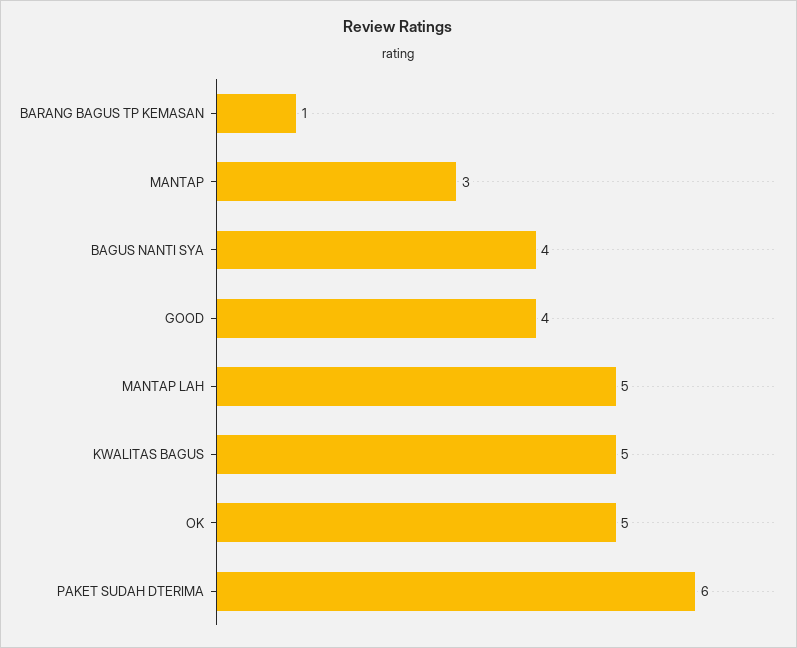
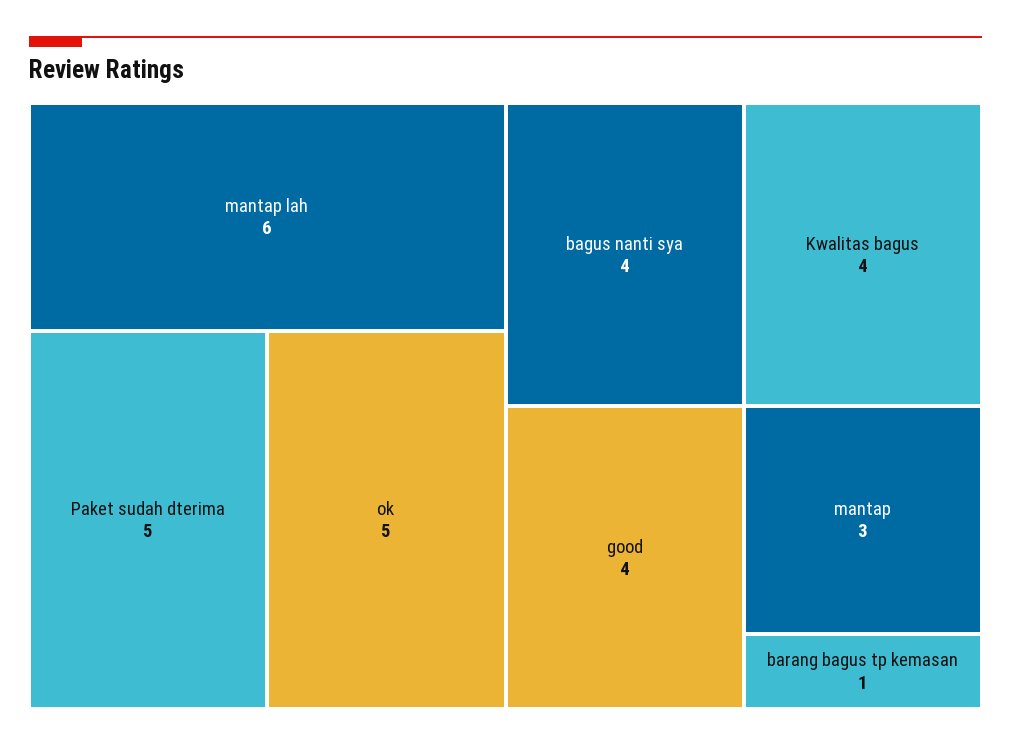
  {
    "BARANG BAGUS TP KEMASAN": 1,
    "MANTAP": 3,
    "BAGUS NANTI SYA": 4,
    "GOOD": 4,
-   "MANTAP LAH": 5,
+   "MANTAP LAH": 6,
-   "KWALITAS BAGUS": 5,
+   "KWALITAS BAGUS": 4,
    "OK": 5,
-   "PAKET SUDAH DTERIMA": 6
+   "PAKET SUDAH DTERIMA": 5
  }

